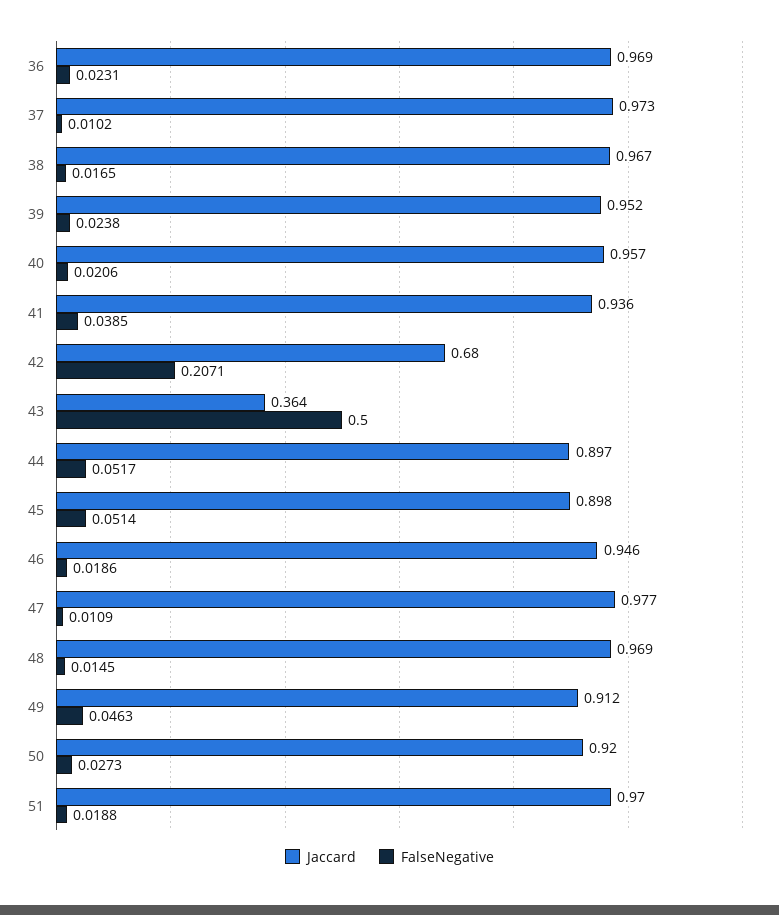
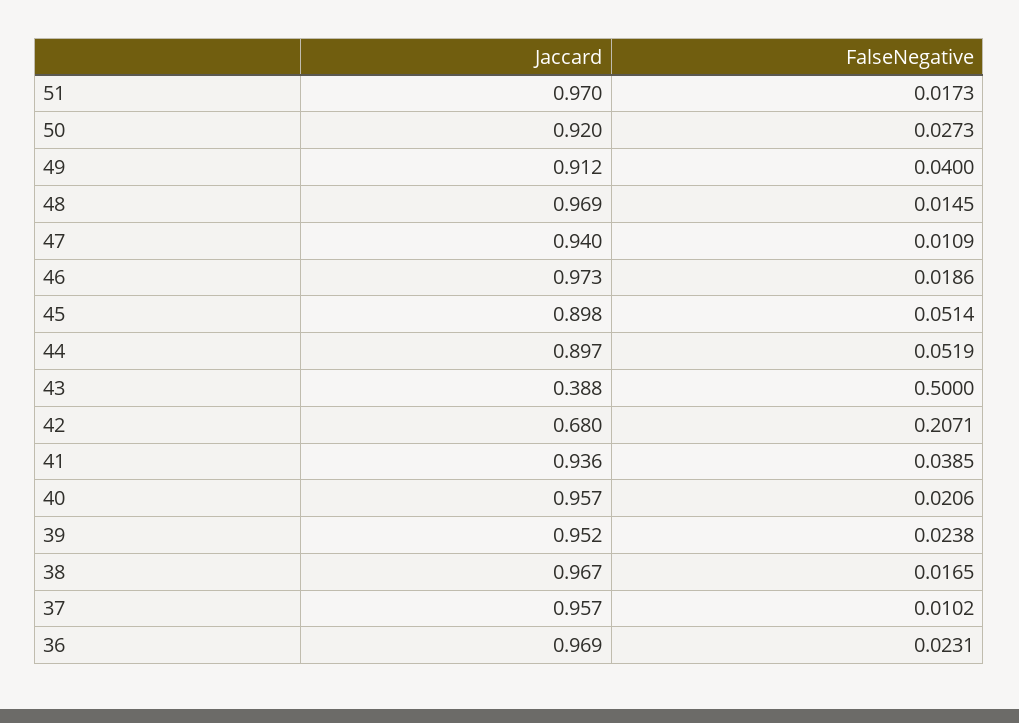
  {
    "Jaccard": {
      "36": 0.969,
-     "37": 0.973,
+     "37": 0.957,
      "38": 0.967,
      "39": 0.952,
      "40": 0.957,
      "41": 0.936,
      "42": 0.68,
-     "43": 0.364,
+     "43": 0.388,
      "44": 0.897,
      "45": 0.898,
-     "46": 0.946,
+     "46": 0.973,
-     "47": 0.977,
+     "47": 0.94,
      "48": 0.969,
      "49": 0.912,
      "50": 0.92,
      "51": 0.97
    },
    "FalseNegative": {
      "36": 0.0231,
      "37": 0.0102,
      "38": 0.0165,
      "39": 0.0238,
      "40": 0.0206,
      "41": 0.0385,
      "42": 0.2071,
      "43": 0.5,
-     "44": 0.0517,
+     "44": 0.0519,
      "45": 0.0514,
      "46": 0.0186,
      "47": 0.0109,
      "48": 0.0145,
-     "49": 0.0463,
+     "49": 0.04,
      "50": 0.0273,
-     "51": 0.0188
+     "51": 0.0173
    }
  }

